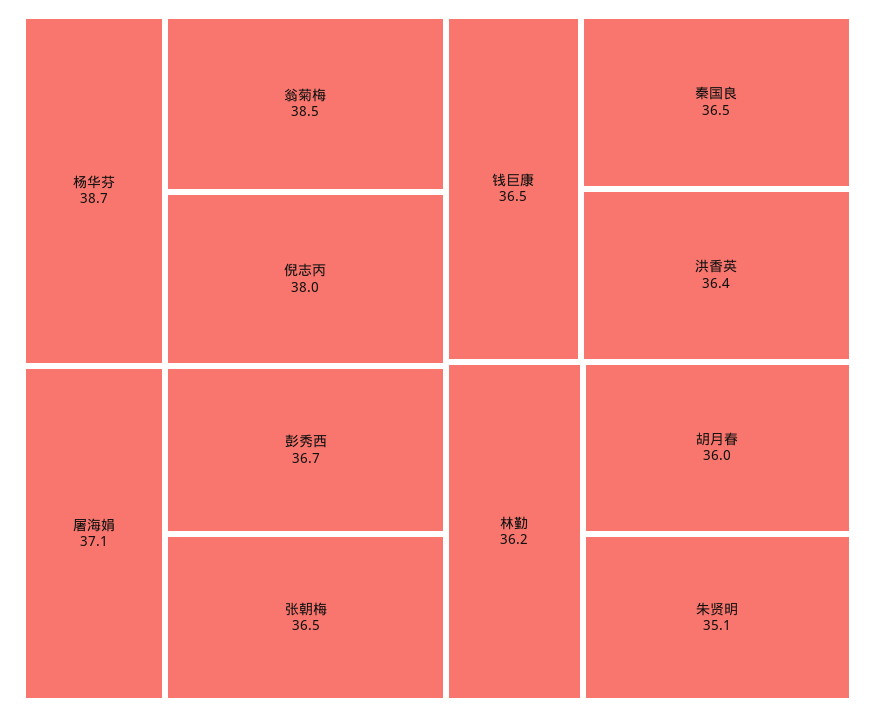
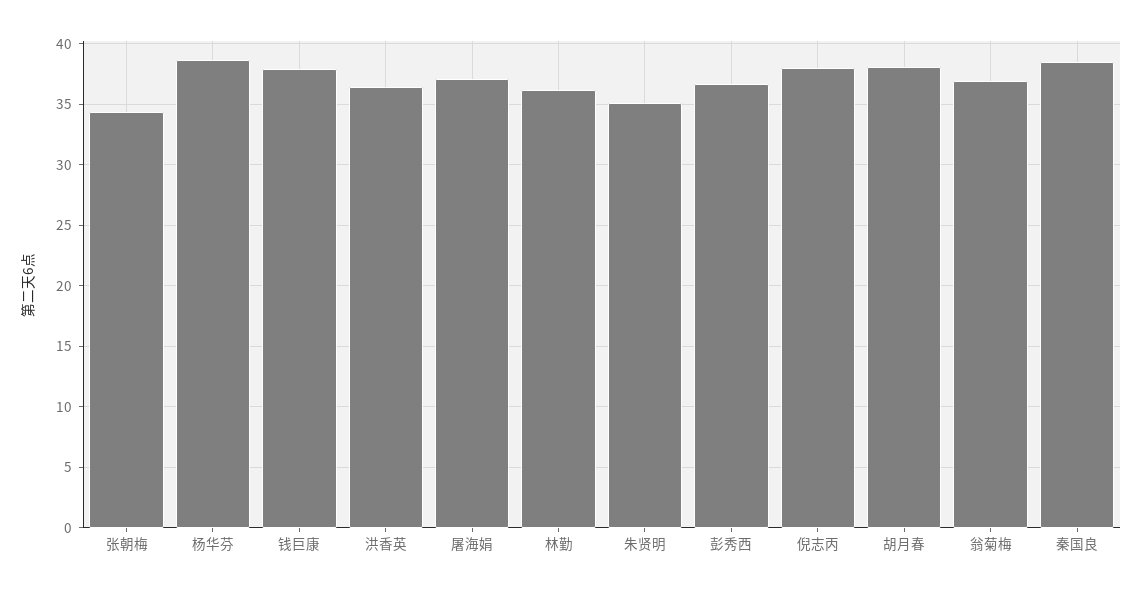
  {
    "杨华芬": 38.7,
-   "翁菊梅": 38.5,
+   "翁菊梅": 37,
    "倪志丙": 38,
    "屠海娟": 37.1,
    "彭秀西": 36.7,
-   "张朝梅": 36.5,
+   "张朝梅": 34.5,
-   "钱巨康": 36.5,
+   "钱巨康": 38,
-   "秦国良": 36.5,
+   "秦国良": 38.5,
    "洪香英": 36.4,
    "林勤": 36.2,
-   "胡月春": 36,
+   "胡月春": 38,
    "朱贤明": 35.1
  }

